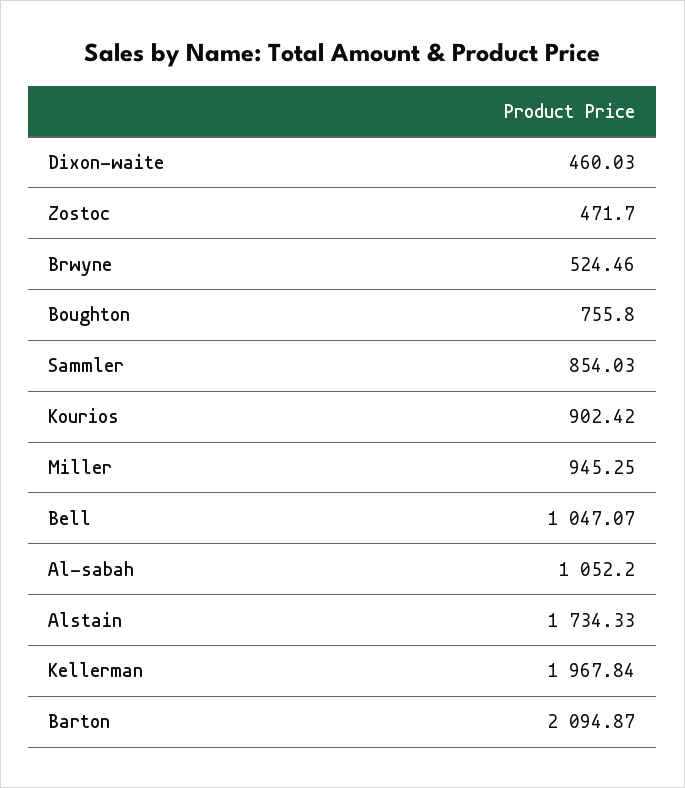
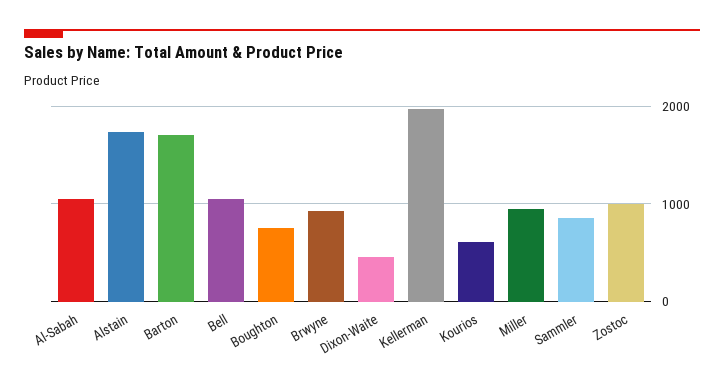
  {
    "Dixon-waite": 460.03,
-   "Zostoc": 471.7,
+   "Zostoc": 1000,
-   "Brwyne": 524.46,
+   "Brwyne": 900,
    "Boughton": 755.8,
    "Sammler": 854.03,
-   "Kourios": 902.42,
+   "Kourios": 600,
    "Miller": 945.25,
    "Bell": 1047.07,
    "Al-sabah": 1052.2,
    "Alstain": 1734.33,
    "Kellerman": 1967.84,
-   "Barton": 2094.87
+   "Barton": 1700
  }

